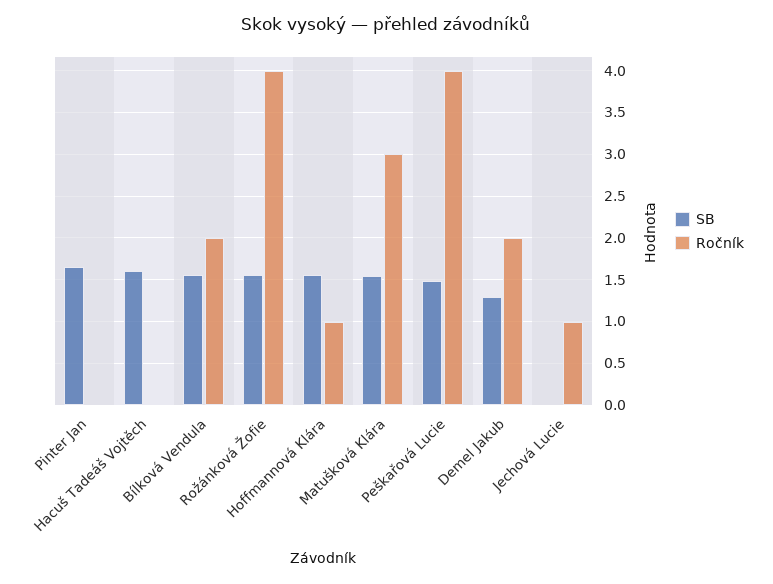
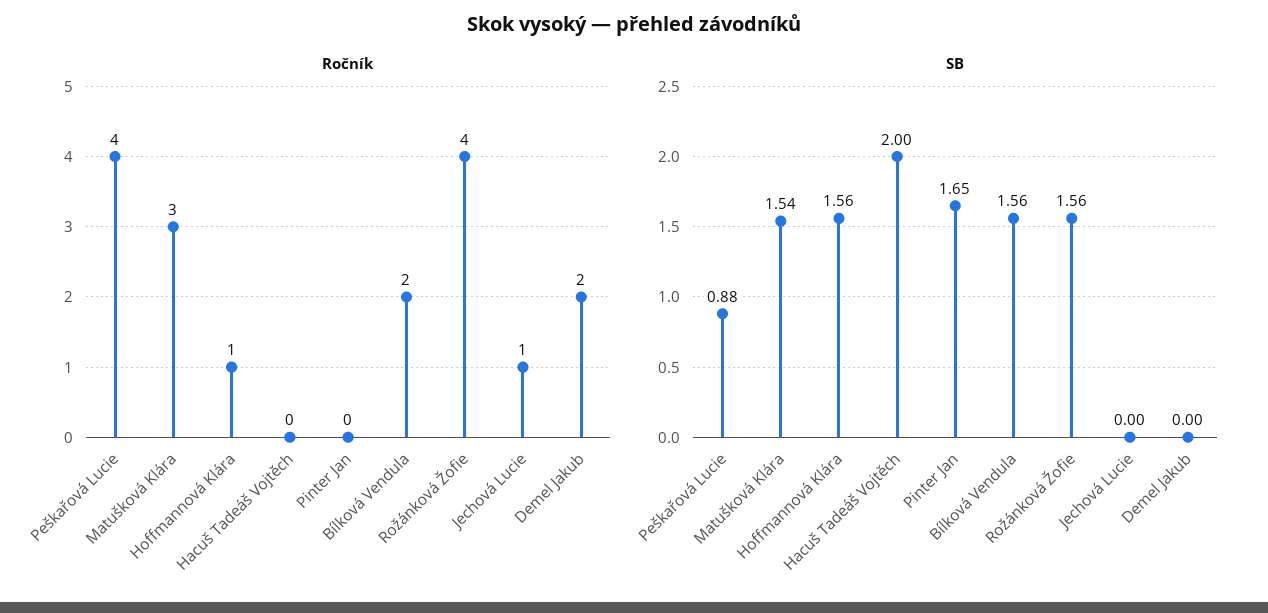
  {
    "SB": {
      "Pinter Jan": 1.65,
-     "Hacuš Tadeáš Vojtěch": 1.6,
+     "Hacuš Tadeáš Vojtěch": 2,
      "Bílková Vendula": 1.56,
      "Rožánková Žofie": 1.56,
      "Hoffmannová Klára": 1.56,
      "Matušková Klára": 1.54,
-     "Peškařová Lucie": 1.5,
+     "Peškařová Lucie": 0.88,
-     "Demel Jakub": 1.3,
+     "Demel Jakub": 0,
      "Jechová Lucie": 0
    },
    "Ročník": {
      "Pinter Jan": 0,
      "Hacuš Tadeáš Vojtěch": 0,
      "Bílková Vendula": 2,
      "Rožánková Žofie": 4,
      "Hoffmannová Klára": 1,
      "Matušková Klára": 3,
      "Peškařová Lucie": 4,
      "Demel Jakub": 2,
      "Jechová Lucie": 1
    }
  }

